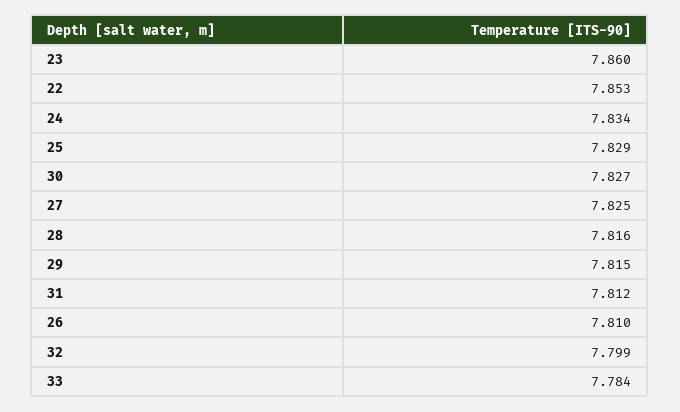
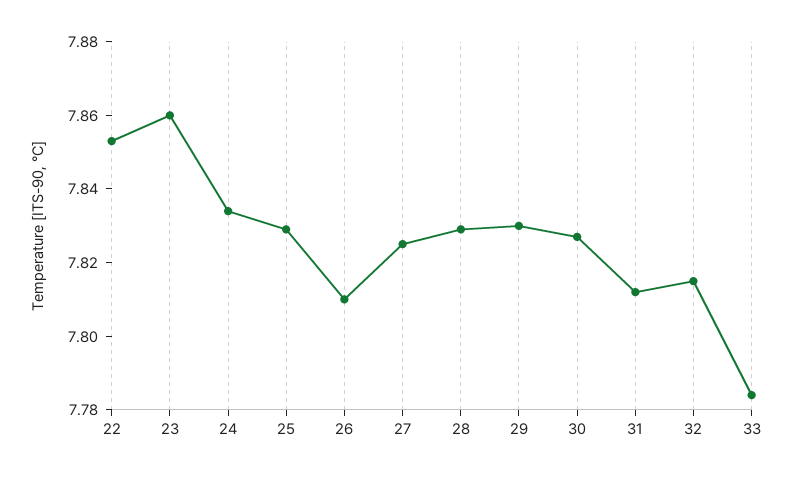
  {
    "23": 7.86,
    "22": 7.853,
    "24": 7.834,
    "25": 7.829,
    "30": 7.827,
    "27": 7.825,
-   "28": 7.816,
+   "28": 7.83,
-   "29": 7.815,
+   "29": 7.83,
    "31": 7.812,
    "26": 7.81,
-   "32": 7.799,
+   "32": 7.815,
    "33": 7.784
  }

